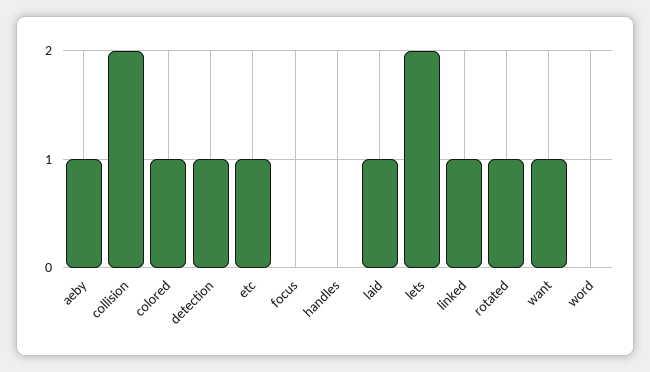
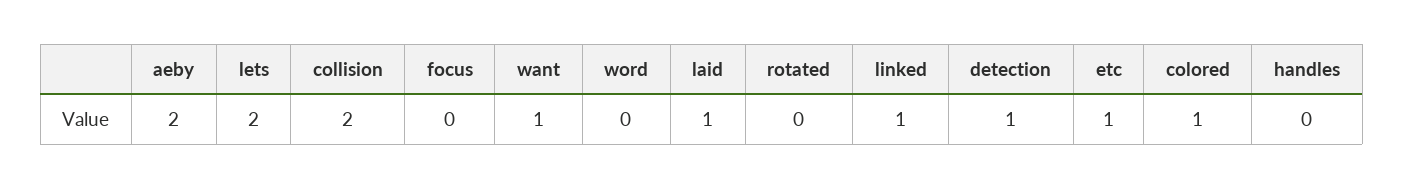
  {
-   "aeby": 1,
+   "aeby": 2,
    "collision": 2,
    "colored": 1,
    "detection": 1,
    "etc": 1,
    "focus": 0,
    "handles": 0,
    "laid": 1,
    "lets": 2,
    "linked": 1,
-   "rotated": 1,
+   "rotated": 0,
    "want": 1,
    "word": 0
  }

